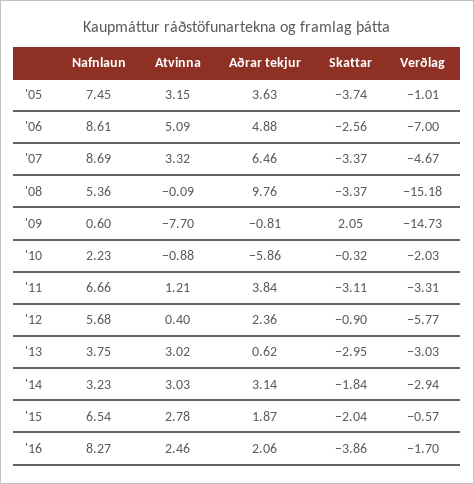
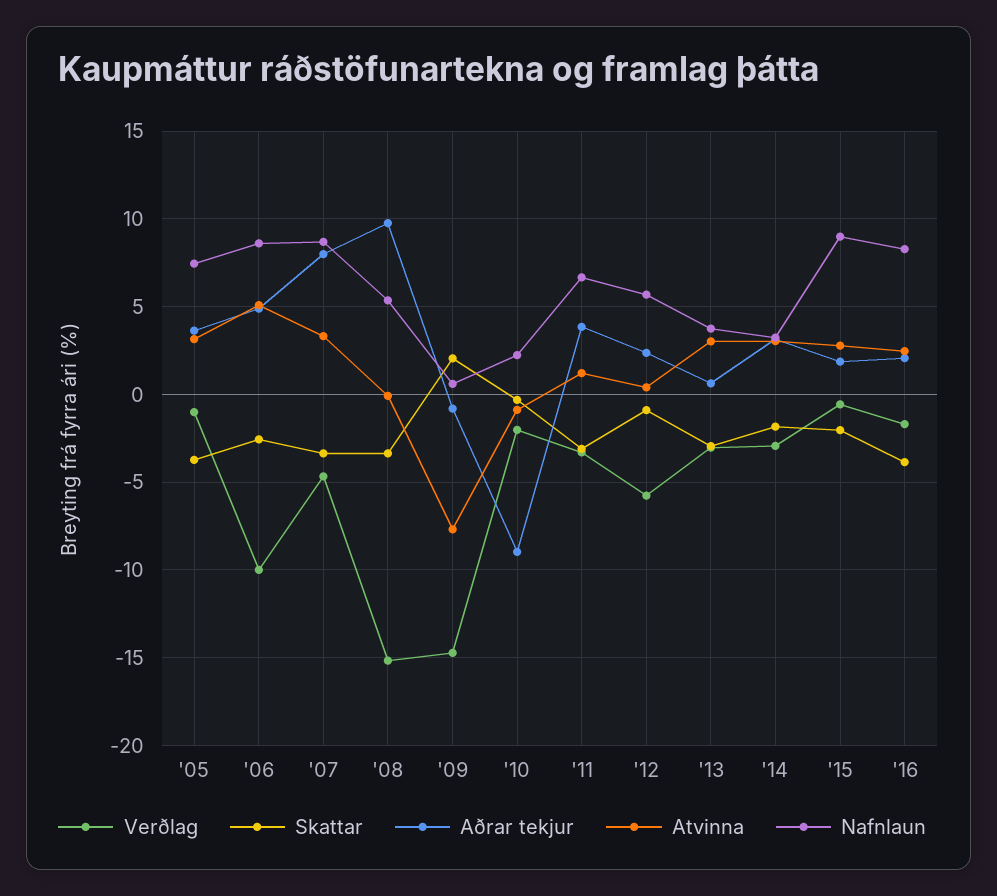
  {
    "Nafnlaun": {
      "'05": 7.45,
      "'06": 8.61,
      "'07": 8.69,
      "'08": 5.36,
      "'09": 0.6,
      "'10": 2.23,
      "'11": 6.66,
      "'12": 5.68,
      "'13": 3.75,
      "'14": 3.23,
-     "'15": 6.54,
+     "'15": 9,
      "'16": 8.27
    },
    "Atvinna": {
      "'05": 3.15,
      "'06": 5.09,
      "'07": 3.32,
      "'08": -0.09,
      "'09": -7.7,
      "'10": -0.88,
      "'11": 1.21,
      "'12": 0.4,
      "'13": 3.02,
      "'14": 3.03,
      "'15": 2.78,
      "'16": 2.46
    },
    "Aðrar tekjur": {
      "'05": 3.63,
      "'06": 4.88,
-     "'07": 6.46,
+     "'07": 8,
      "'08": 9.76,
      "'09": -0.81,
-     "'10": -5.86,
+     "'10": -9,
      "'11": 3.84,
      "'12": 2.36,
      "'13": 0.62,
      "'14": 3.14,
      "'15": 1.87,
      "'16": 2.06
    },
    "Skattar": {
      "'05": -3.74,
      "'06": -2.56,
      "'07": -3.37,
      "'08": -3.37,
      "'09": 2.05,
      "'10": -0.32,
      "'11": -3.11,
      "'12": -0.9,
      "'13": -2.95,
      "'14": -1.84,
      "'15": -2.04,
      "'16": -3.86
    },
    "Verðlag": {
      "'05": -1.01,
-     "'06": -7,
+     "'06": -10,
      "'07": -4.67,
      "'08": -15.18,
      "'09": -14.73,
      "'10": -2.03,
      "'11": -3.31,
      "'12": -5.77,
      "'13": -3.03,
      "'14": -2.94,
      "'15": -0.57,
      "'16": -1.7
    }
  }

